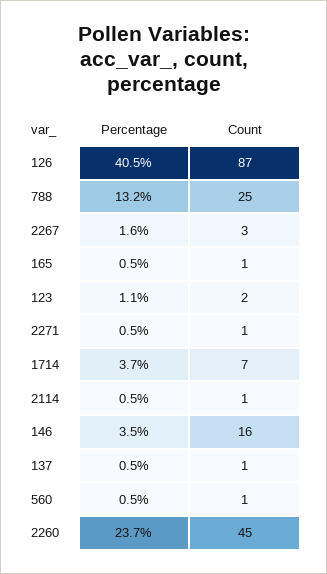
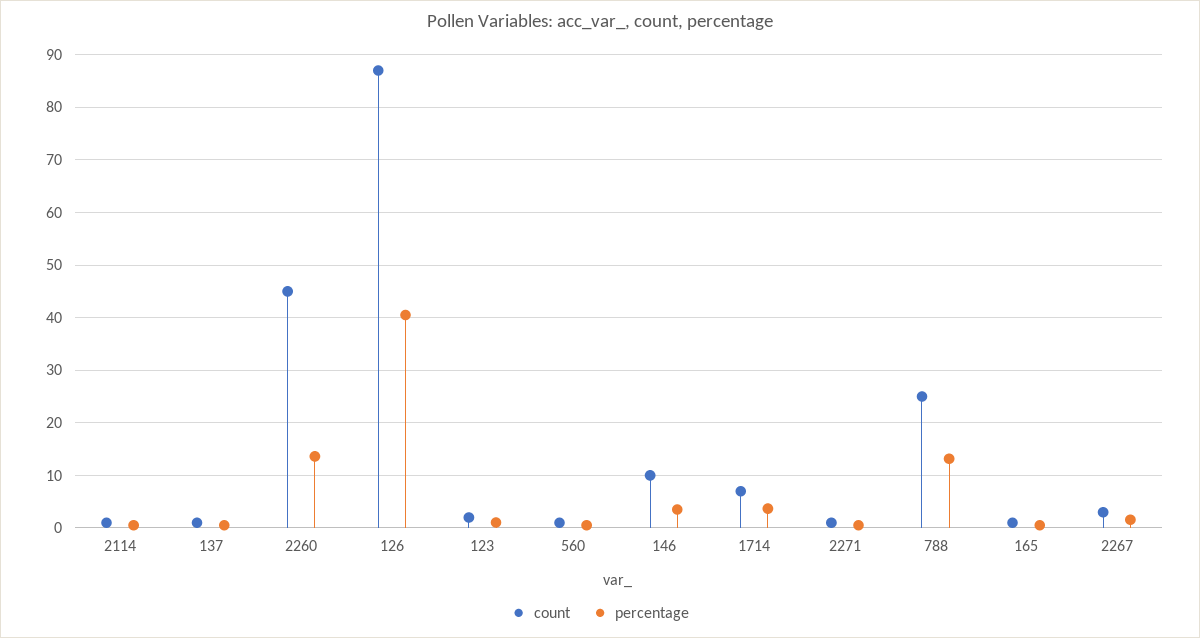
  {
    "Percentage": {
      "126": 40.5,
      "788": 13.2,
      "2267": 1.6,
      "165": 0.5,
      "123": 1.1,
      "2271": 0.5,
      "1714": 3.7,
      "2114": 0.5,
      "146": 3.5,
      "137": 0.5,
      "560": 0.5,
-     "2260": 23.7
+     "2260": 14
    },
    "Count": {
      "126": 87,
      "788": 25,
      "2267": 3,
      "165": 1,
      "123": 2,
      "2271": 1,
      "1714": 7,
      "2114": 1,
-     "146": 16,
+     "146": 10,
      "137": 1,
      "560": 1,
      "2260": 45
    }
  }

